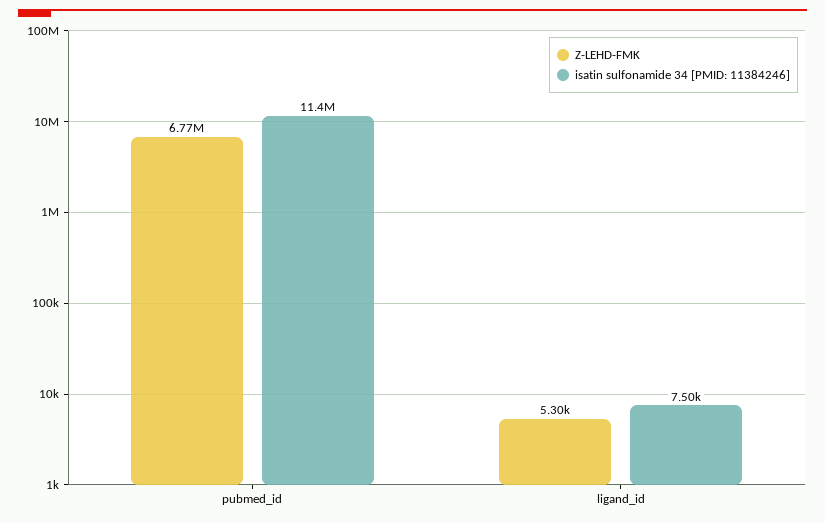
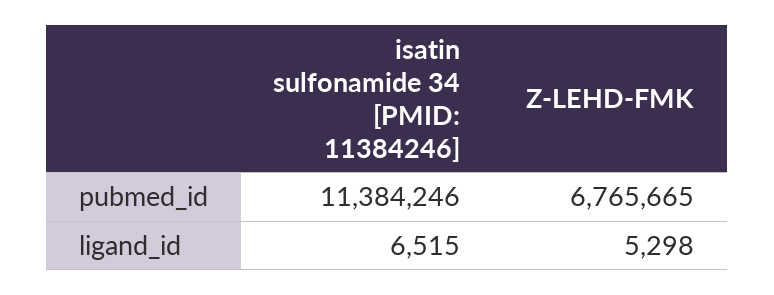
  {
    "Z-LEHD-FMK": {
      "pubmed_id": 6765665,
      "ligand_id": 5298
    },
    "isatin sulfonamide 34 [PMID: 11384246]": {
      "pubmed_id": 11384246,
-     "ligand_id": 7500
+     "ligand_id": 6515
    }
  }

